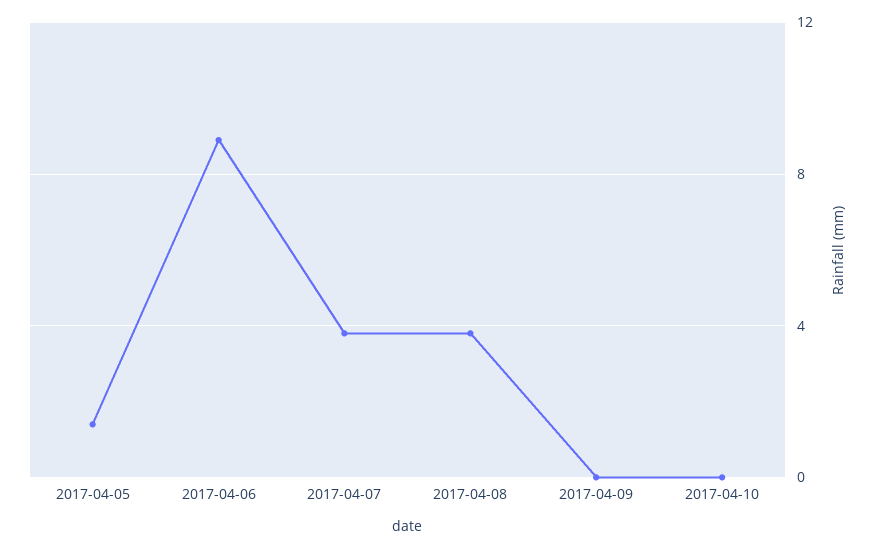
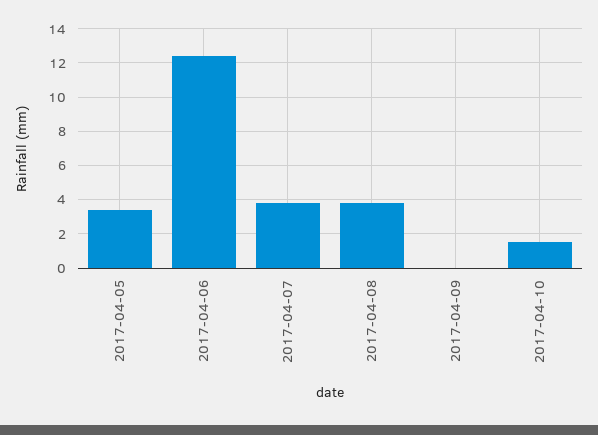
  {
-   "2017-04-05": 1.5,
+   "2017-04-05": 3.5,
-   "2017-04-06": 9,
+   "2017-04-06": 12.5,
    "2017-04-07": 4,
    "2017-04-08": 4,
    "2017-04-09": 0,
-   "2017-04-10": 0
+   "2017-04-10": 1.5
  }

